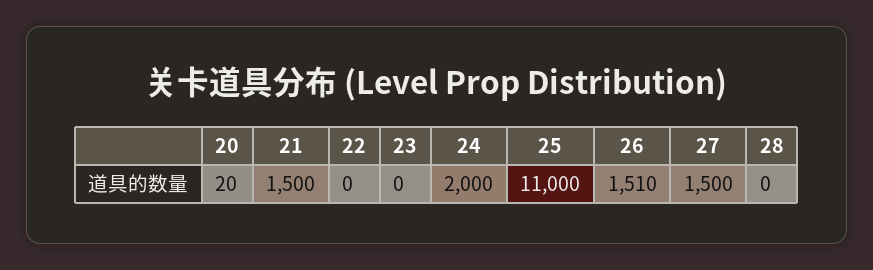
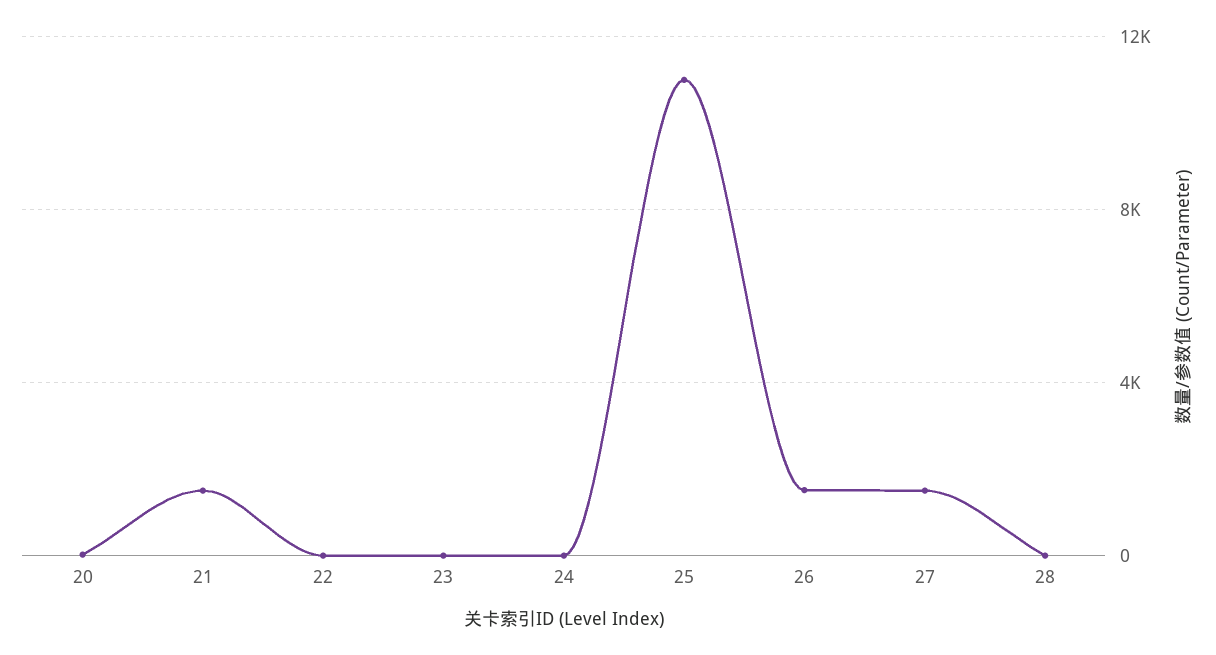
  {
    "20": 20,
    "21": 1500,
    "22": 0,
    "23": 0,
-   "24": 2000,
+   "24": 0,
    "25": 11000,
    "26": 1510,
    "27": 1500,
    "28": 0
  }

